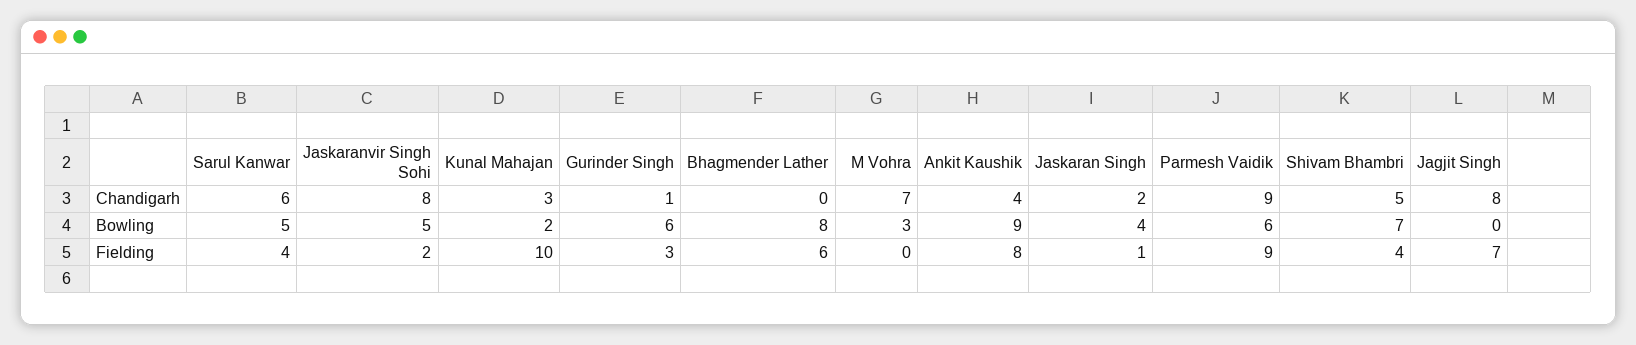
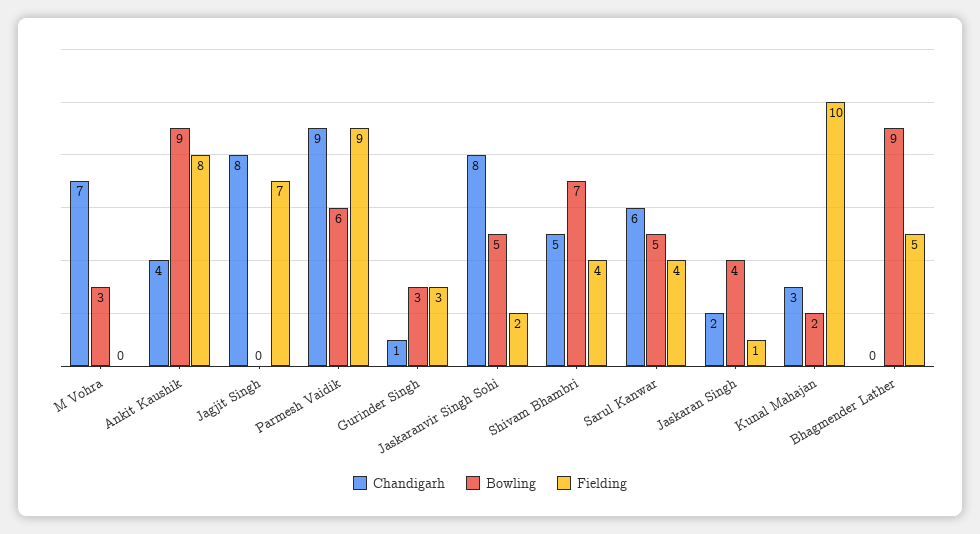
  {
    "Chandigarh": {
      "Sarul Kanwar": 6,
      "Jaskaranvir Singh Sohi": 8,
      "Kunal Mahajan": 3,
      "Gurinder Singh": 1,
      "Bhagmender Lather": 0,
      "M Vohra": 7,
      "Ankit Kaushik": 4,
      "Jaskaran Singh": 2,
      "Parmesh Vaidik": 9,
      "Shivam Bhambri": 5,
      "Jagjit Singh": 8
    },
    "Bowling": {
      "Sarul Kanwar": 5,
      "Jaskaranvir Singh Sohi": 5,
      "Kunal Mahajan": 2,
-     "Gurinder Singh": 6,
+     "Gurinder Singh": 3,
-     "Bhagmender Lather": 8,
+     "Bhagmender Lather": 9,
      "M Vohra": 3,
      "Ankit Kaushik": 9,
      "Jaskaran Singh": 4,
      "Parmesh Vaidik": 6,
      "Shivam Bhambri": 7,
      "Jagjit Singh": 0
    },
    "Fielding": {
      "Sarul Kanwar": 4,
      "Jaskaranvir Singh Sohi": 2,
      "Kunal Mahajan": 10,
      "Gurinder Singh": 3,
-     "Bhagmender Lather": 6,
+     "Bhagmender Lather": 5,
      "M Vohra": 0,
      "Ankit Kaushik": 8,
      "Jaskaran Singh": 1,
      "Parmesh Vaidik": 9,
      "Shivam Bhambri": 4,
      "Jagjit Singh": 7
    }
  }

